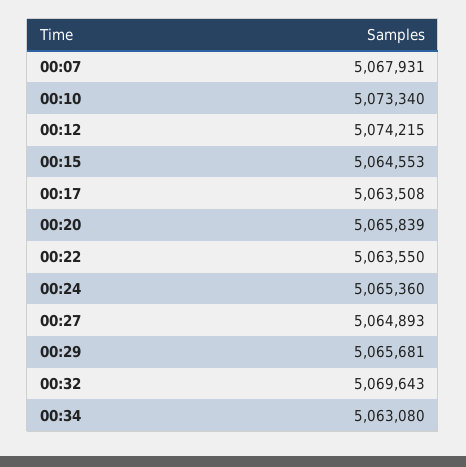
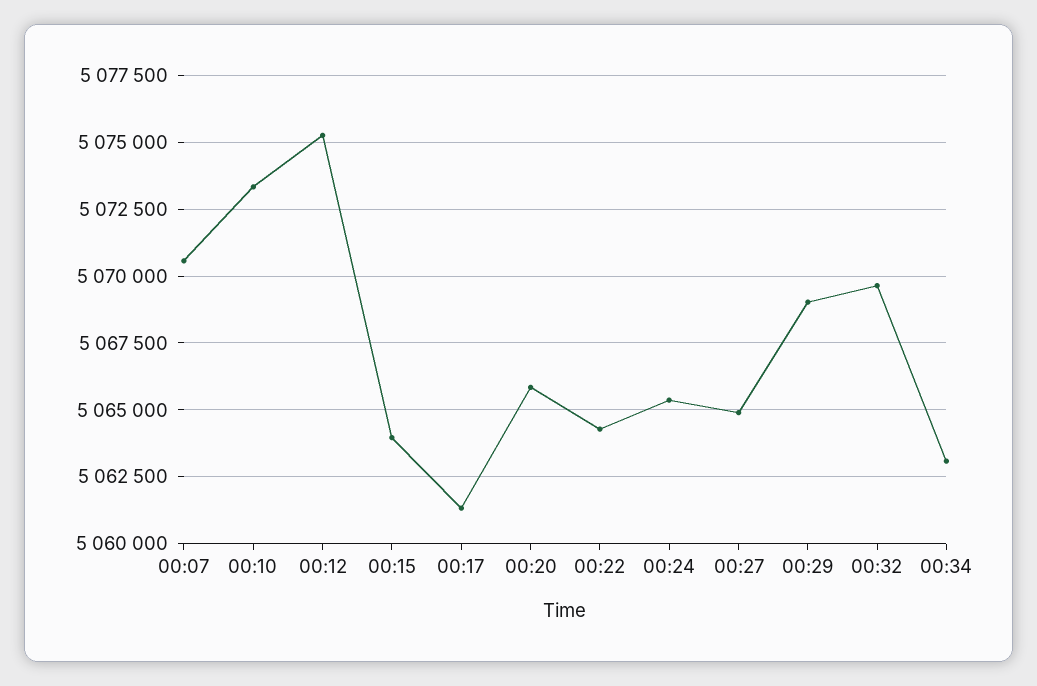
  {
-   "00:07": 5067931,
+   "00:07": 5070500,
    "00:10": 5073340,
-   "00:12": 5074215,
+   "00:12": 5075250,
-   "00:15": 5064553,
+   "00:15": 5064000,
-   "00:17": 5063508,
+   "00:17": 5061250,
    "00:20": 5065839,
-   "00:22": 5063550,
+   "00:22": 5064250,
    "00:24": 5065360,
    "00:27": 5064893,
-   "00:29": 5065681,
+   "00:29": 5069000,
    "00:32": 5069643,
    "00:34": 5063080
  }

